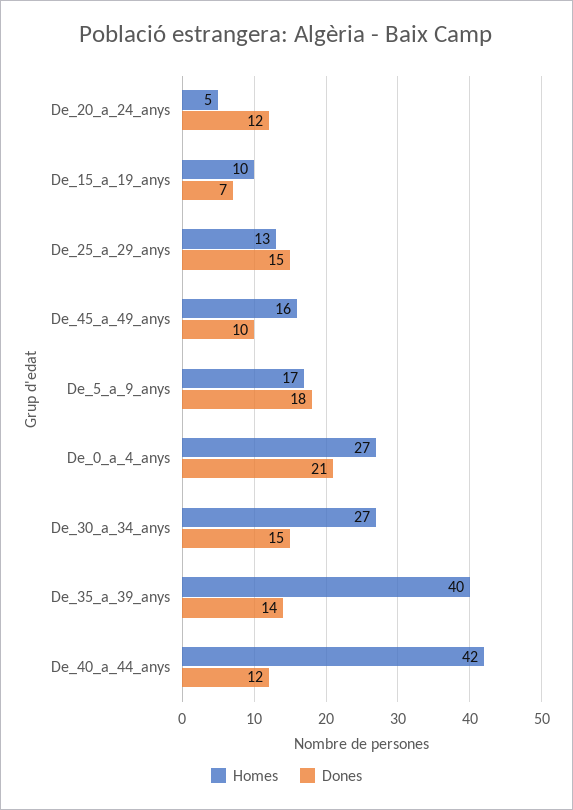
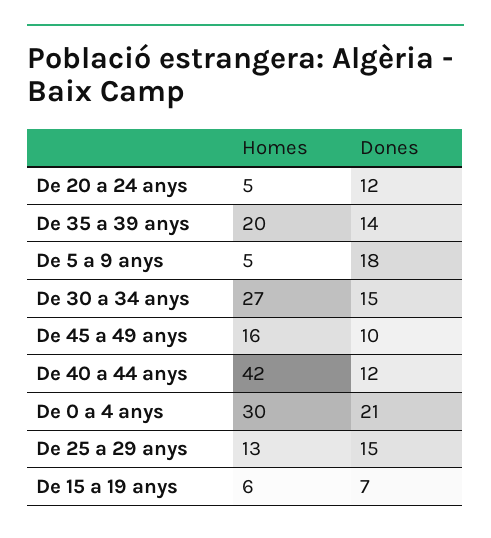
  {
    "Homes": {
      "De_20_a_24_anys": 5,
-     "De_15_a_19_anys": 10,
+     "De_15_a_19_anys": 6,
      "De_25_a_29_anys": 13,
      "De_45_a_49_anys": 16,
-     "De_5_a_9_anys": 17,
+     "De_5_a_9_anys": 5,
-     "De_0_a_4_anys": 27,
+     "De_0_a_4_anys": 30,
      "De_30_a_34_anys": 27,
-     "De_35_a_39_anys": 40,
+     "De_35_a_39_anys": 20,
      "De_40_a_44_anys": 42
    },
    "Dones": {
      "De_20_a_24_anys": 12,
      "De_15_a_19_anys": 7,
      "De_25_a_29_anys": 15,
      "De_45_a_49_anys": 10,
      "De_5_a_9_anys": 18,
      "De_0_a_4_anys": 21,
      "De_30_a_34_anys": 15,
      "De_35_a_39_anys": 14,
      "De_40_a_44_anys": 12
    }
  }

